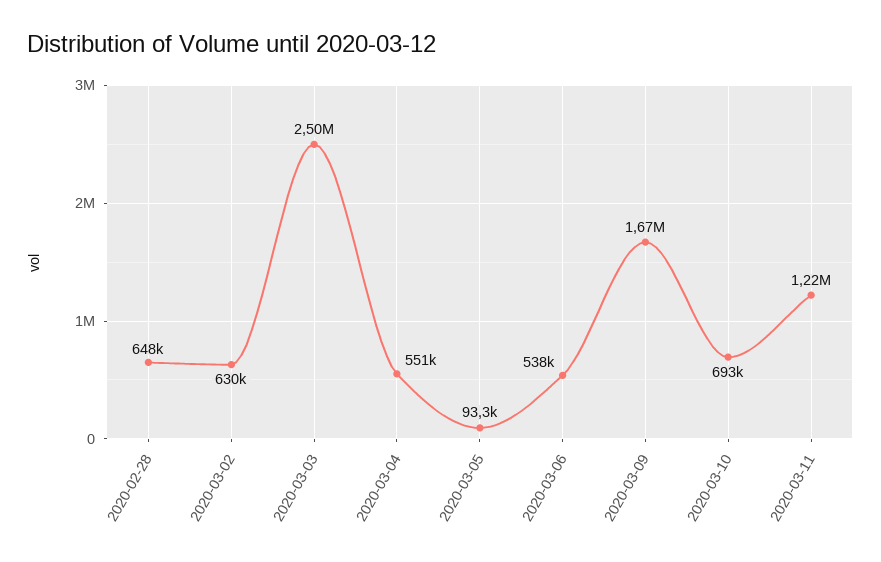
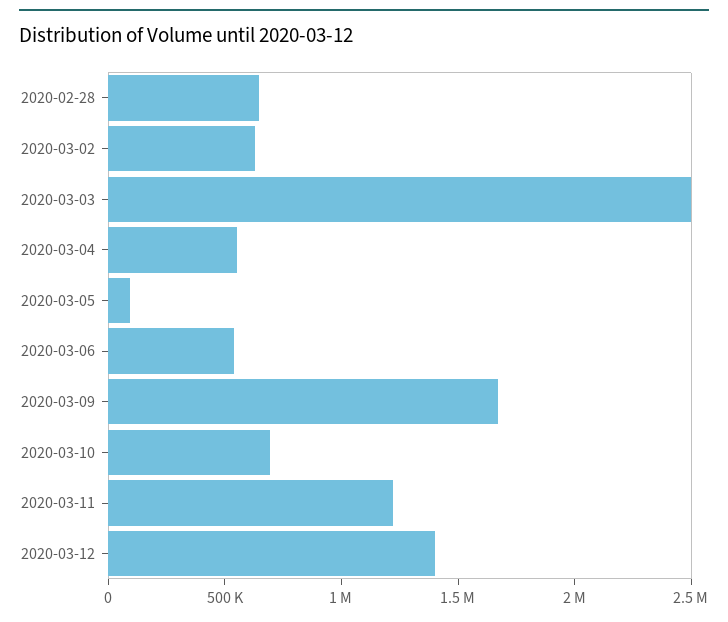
  {
    "2020-02-28": 648000,
    "2020-03-02": 630000,
    "2020-03-03": 2500000,
    "2020-03-04": 551000,
    "2020-03-05": 93300,
    "2020-03-06": 538000,
    "2020-03-09": 1670000,
    "2020-03-10": 693000,
-   "2020-03-11": 1220000
+   "2020-03-11": 1220000,
+   "2020-03-12": 1400000
  }

